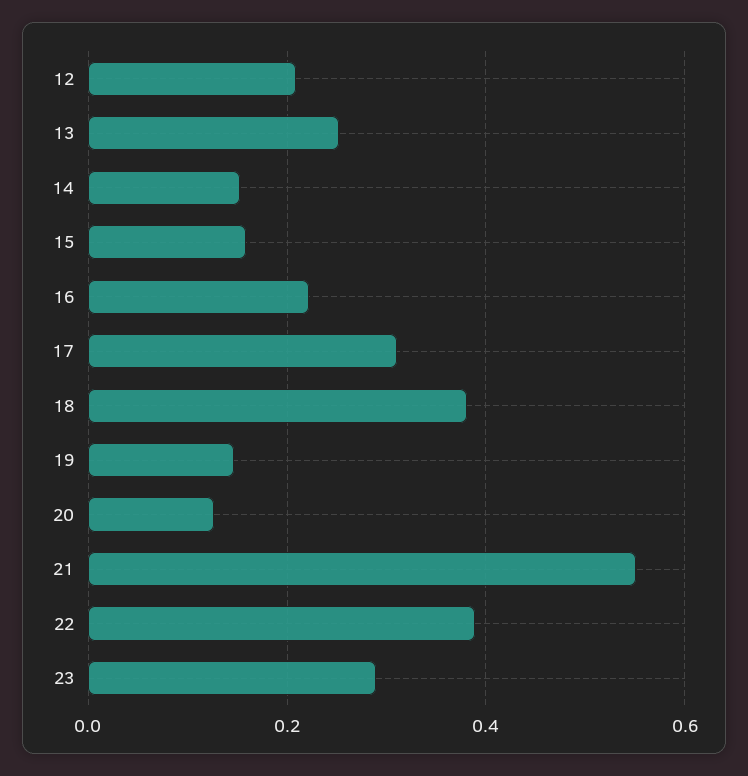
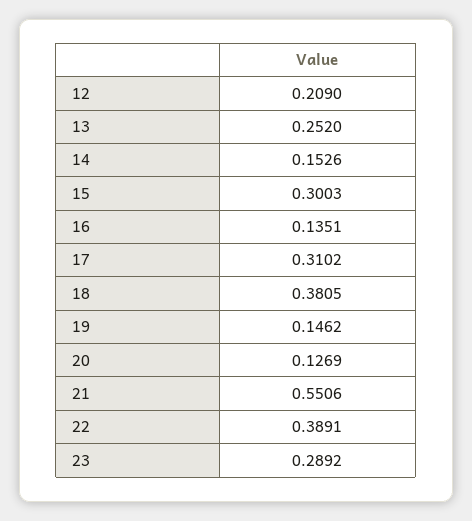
  {
    "12": 0.209,
    "13": 0.252,
    "14": 0.1526,
-   "15": 0.16,
+   "15": 0.3003,
-   "16": 0.22,
+   "16": 0.1351,
    "17": 0.3102,
    "18": 0.3805,
    "19": 0.1462,
    "20": 0.1269,
    "21": 0.5506,
    "22": 0.3891,
    "23": 0.2892
  }

